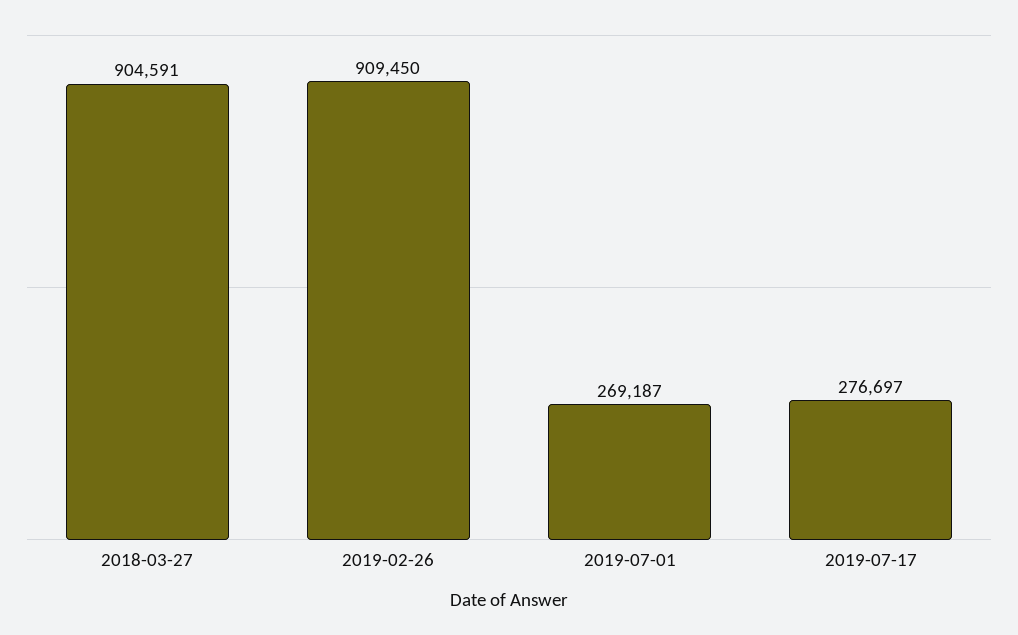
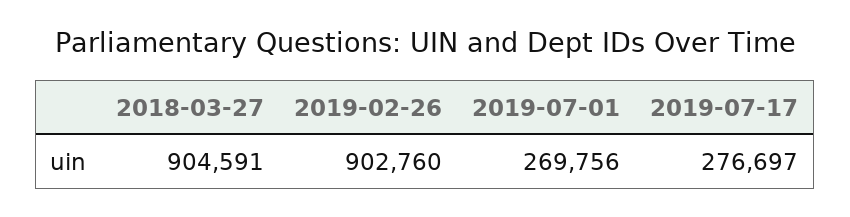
  {
    "2018-03-27": 904591,
-   "2019-02-26": 909450,
+   "2019-02-26": 902760,
-   "2019-07-01": 269187,
+   "2019-07-01": 269756,
    "2019-07-17": 276697
  }

